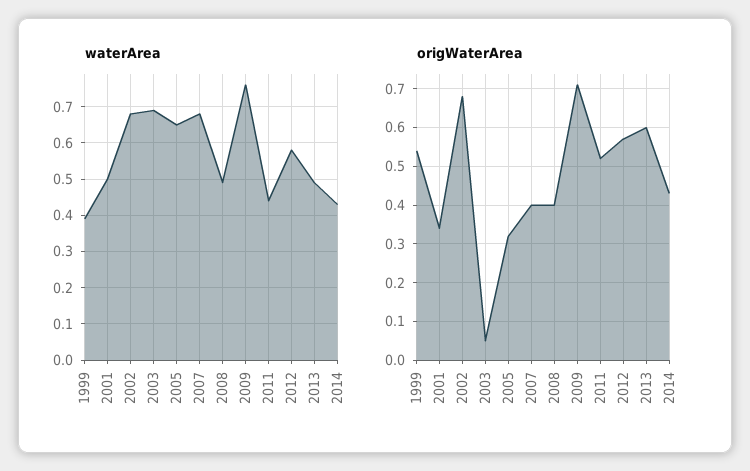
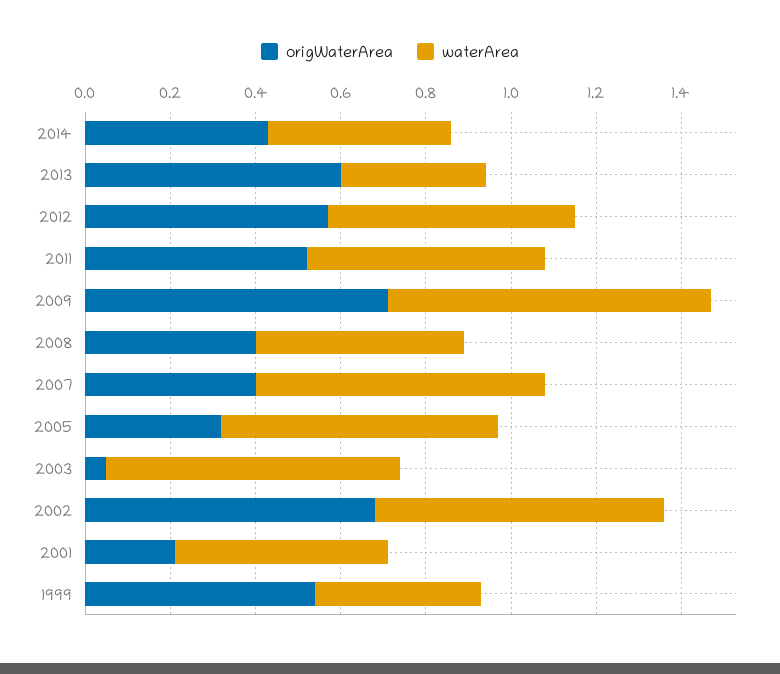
  {
    "waterArea": {
      "1999": 0.4,
      "2001": 0.5,
      "2002": 0.7,
      "2003": 0.7,
      "2005": 0.65,
      "2007": 0.7,
      "2008": 0.5,
      "2009": 0.75,
-     "2011": 0.45,
+     "2011": 0.55,
      "2012": 0.6,
-     "2013": 0.5,
+     "2013": 0.35,
      "2014": 0.45
    },
    "origWaterArea": {
      "1999": 0.55,
-     "2001": 0.35,
+     "2001": 0.2,
      "2002": 0.7,
      "2003": 0.05,
      "2005": 0.3,
      "2007": 0.4,
      "2008": 0.4,
      "2009": 0.7,
      "2011": 0.5,
      "2012": 0.55,
      "2013": 0.6,
      "2014": 0.45
    }
  }

